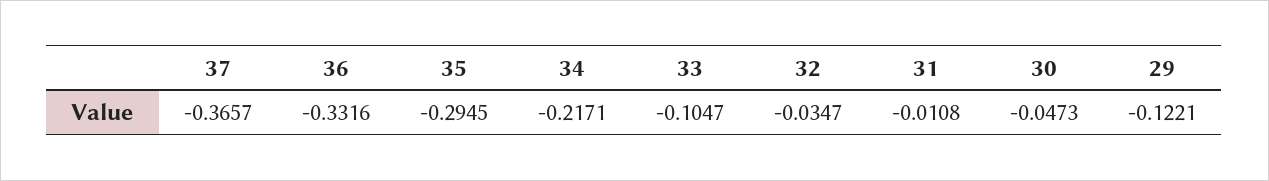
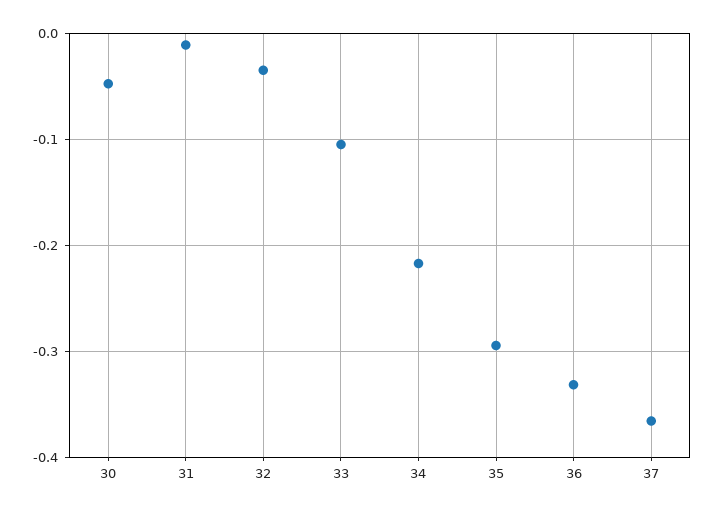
  {
    "37": -0.3657,
    "36": -0.3316,
    "35": -0.2945,
    "34": -0.2171,
    "33": -0.1047,
    "32": -0.0347,
    "31": -0.0108,
-   "30": -0.0473,
+   "30": -0.0473
-   "29": -0.1221
  }

